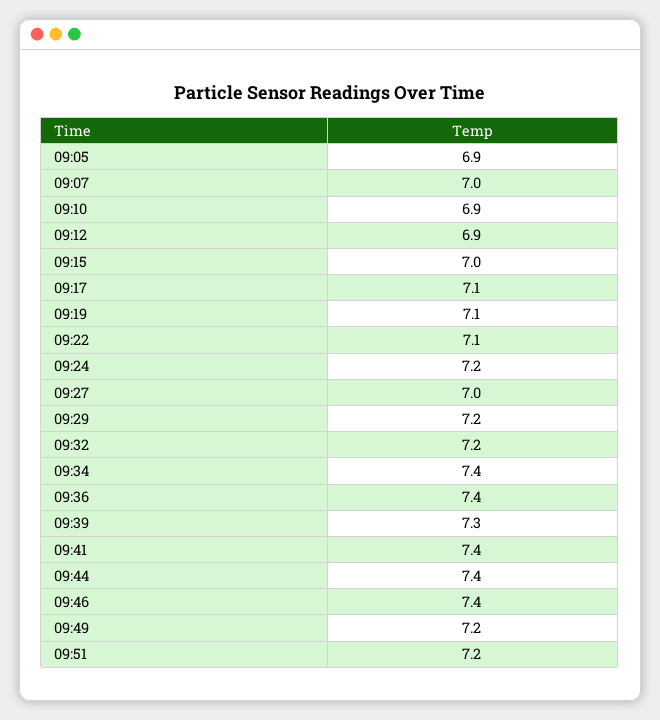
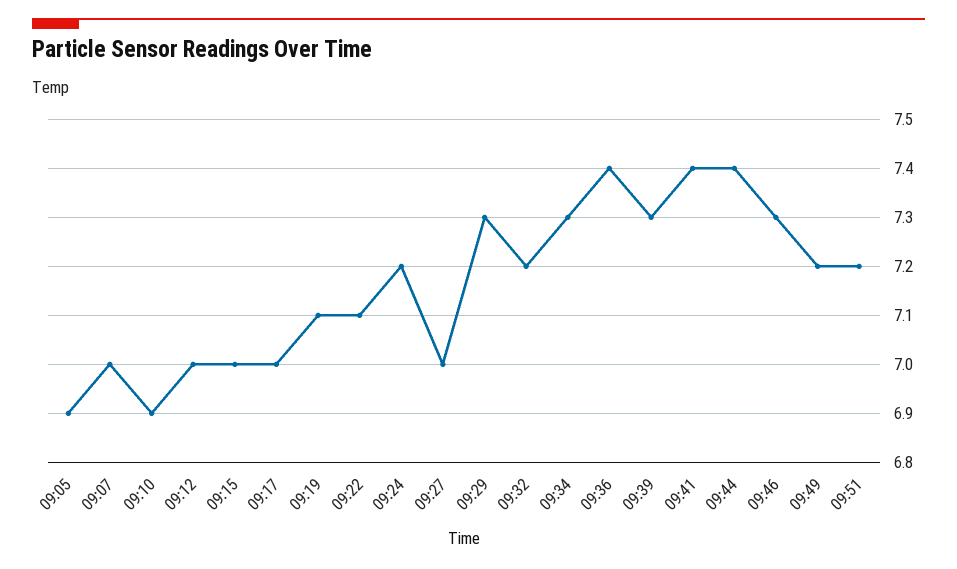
  {
    "09:05": 6.9,
    "09:07": 7,
    "09:10": 6.9,
-   "09:12": 6.9,
+   "09:12": 7,
    "09:15": 7,
-   "09:17": 7.1,
+   "09:17": 7,
    "09:19": 7.1,
    "09:22": 7.1,
    "09:24": 7.2,
    "09:27": 7,
-   "09:29": 7.2,
+   "09:29": 7.3,
    "09:32": 7.2,
-   "09:34": 7.4,
+   "09:34": 7.3,
    "09:36": 7.4,
    "09:39": 7.3,
    "09:41": 7.4,
    "09:44": 7.4,
-   "09:46": 7.4,
+   "09:46": 7.3,
    "09:49": 7.2,
    "09:51": 7.2
  }

